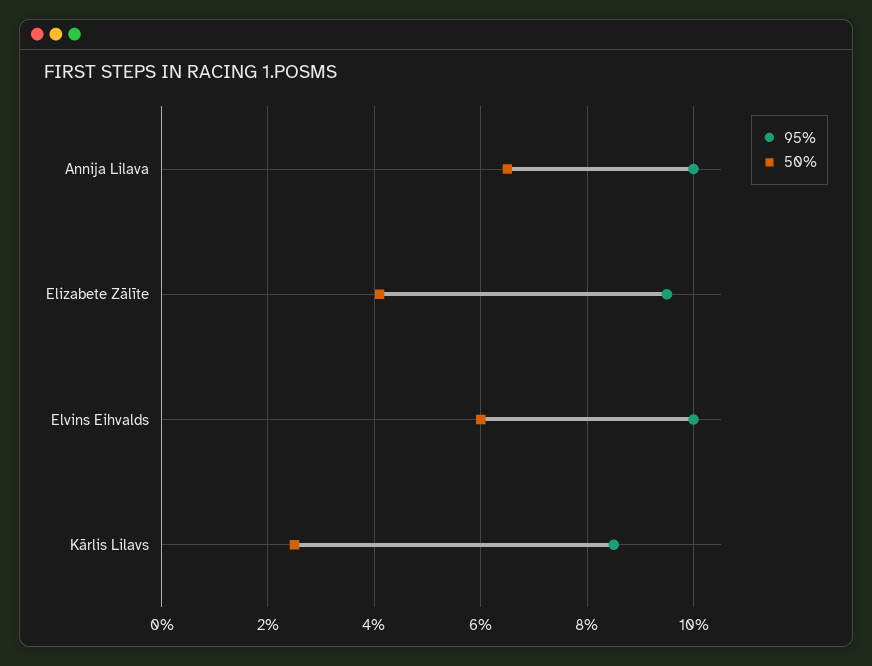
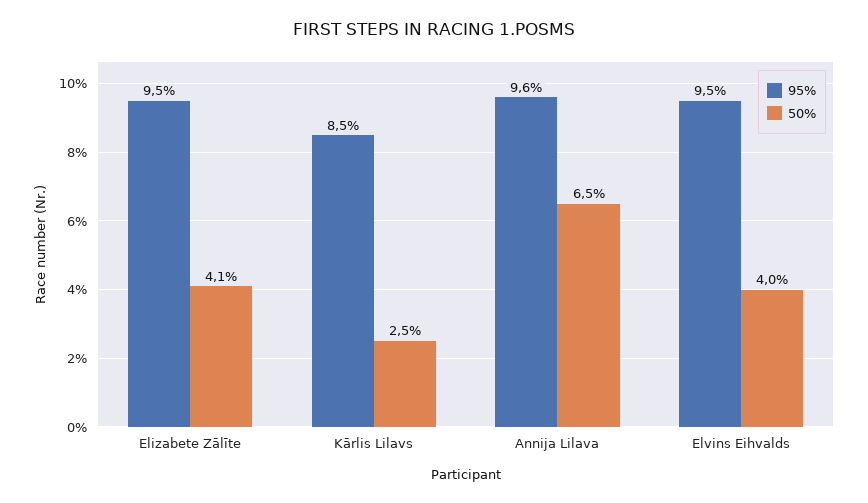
  {
    "95%": {
-     "Annija Lilava": 10,
+     "Annija Lilava": 9.6,
      "Elizabete Zālīte": 9.5,
-     "Elvins Eihvalds": 10,
+     "Elvins Eihvalds": 9.5,
      "Kārlis Lilavs": 8.5
    },
    "50%": {
      "Annija Lilava": 6.5,
      "Elizabete Zālīte": 4.1,
-     "Elvins Eihvalds": 6,
+     "Elvins Eihvalds": 4,
      "Kārlis Lilavs": 2.5
    }
  }

